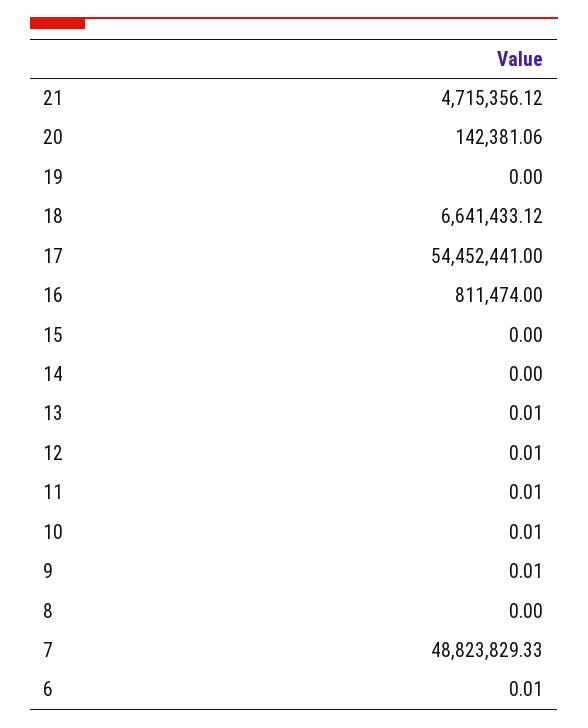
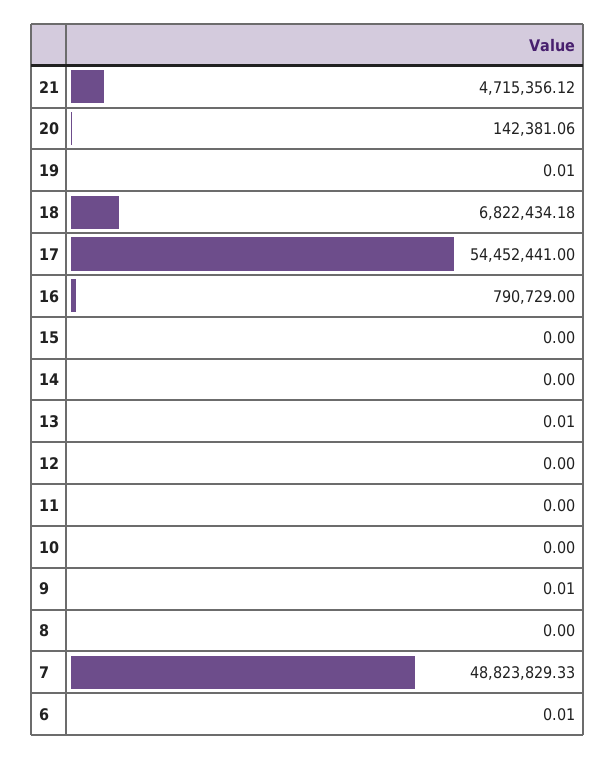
  {
    "21": 4715356.12,
    "20": 142381.06,
-   "19": 0,
+   "19": 0.01,
-   "18": 6641433.12,
+   "18": 6822434.18,
    "17": 54452441,
-   "16": 811474,
+   "16": 790729,
    "15": 0,
    "14": 0,
    "13": 0.01,
-   "12": 0.01,
+   "12": 0,
-   "11": 0.01,
+   "11": 0,
-   "10": 0.01,
+   "10": 0,
    "9": 0.01,
    "8": 0,
    "7": 48823829.33,
    "6": 0.01
  }

